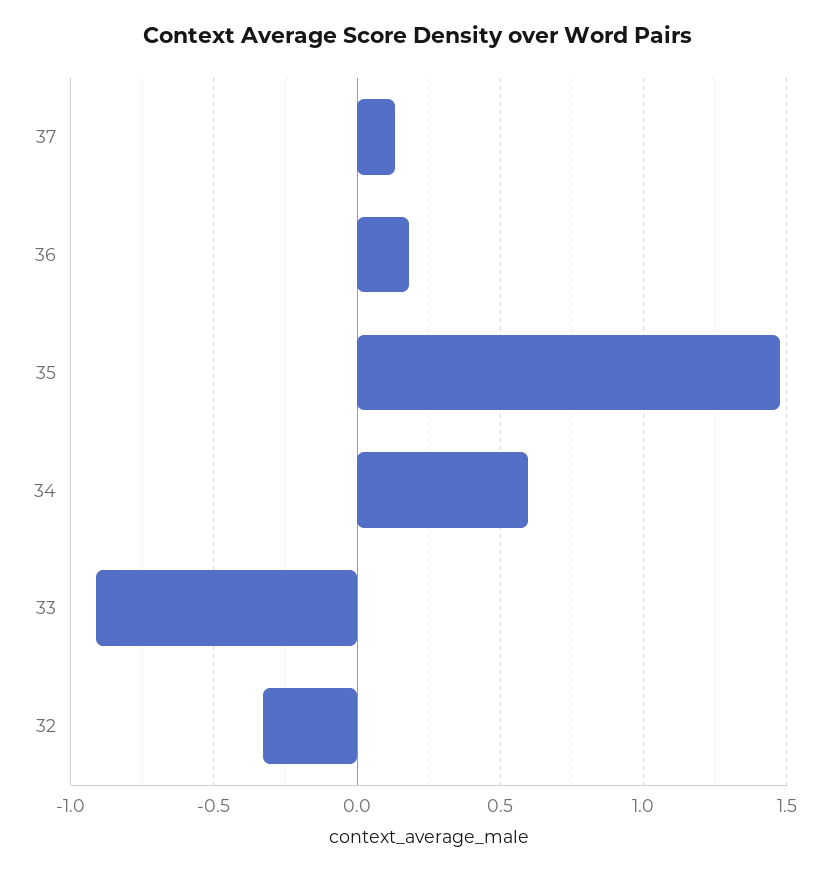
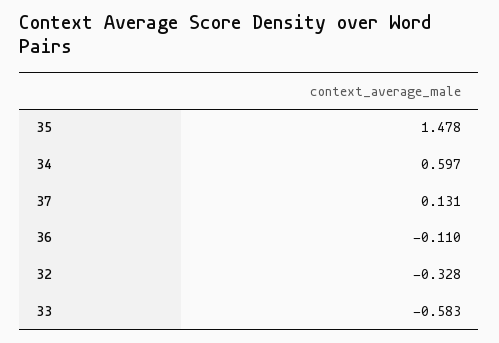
  {
    "37": 0.131,
-   "36": 0.2,
+   "36": -0.11,
    "35": 1.478,
    "34": 0.597,
-   "33": -0.9,
+   "33": -0.583,
    "32": -0.328
  }

